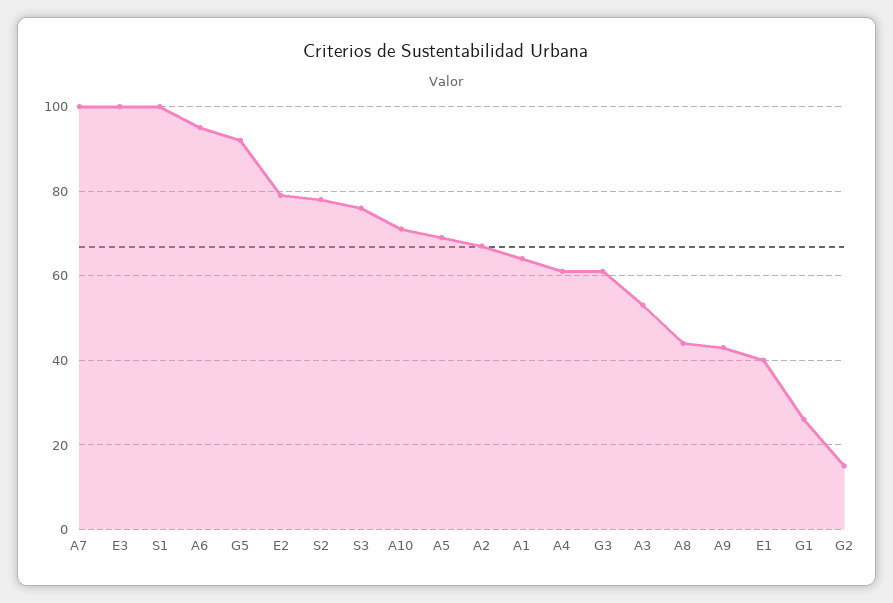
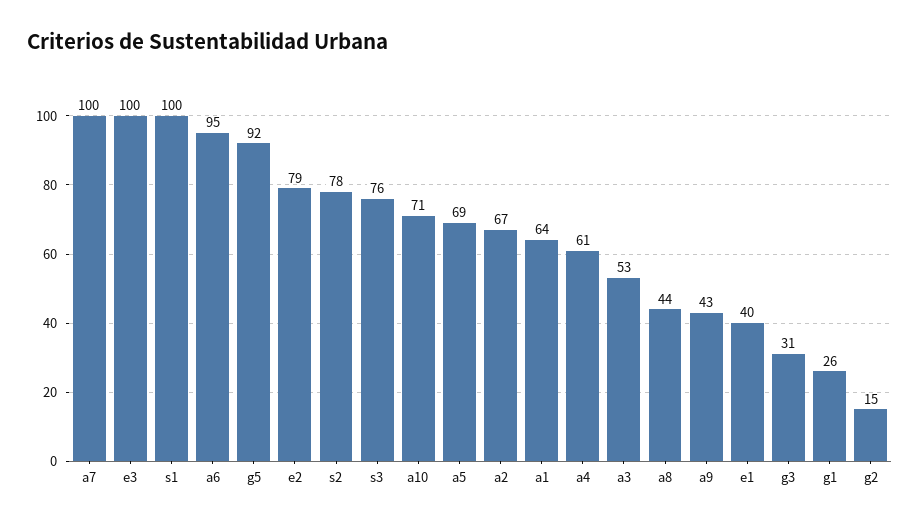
  {
    "A7": 100,
    "E3": 100,
    "S1": 100,
    "A6": 95,
    "G5": 92,
    "E2": 79,
    "S2": 78,
    "S3": 76,
    "A10": 71,
    "A5": 69,
    "A2": 67,
    "A1": 64,
    "A4": 61,
-   "G3": 60,
+   "G3": 31,
    "A3": 53,
    "A8": 44,
    "A9": 43,
    "E1": 40,
    "G1": 26,
    "G2": 15
  }

